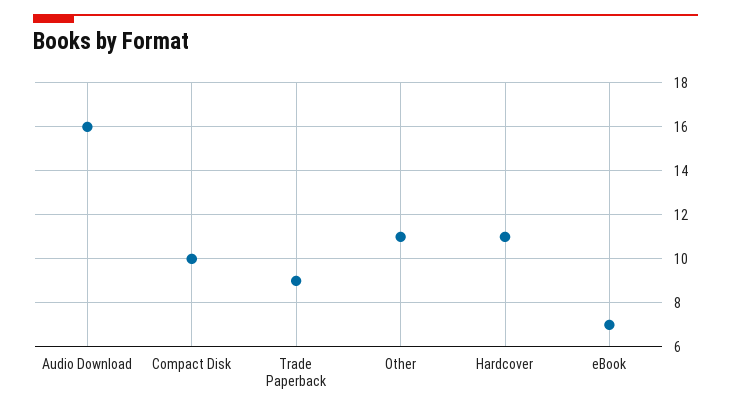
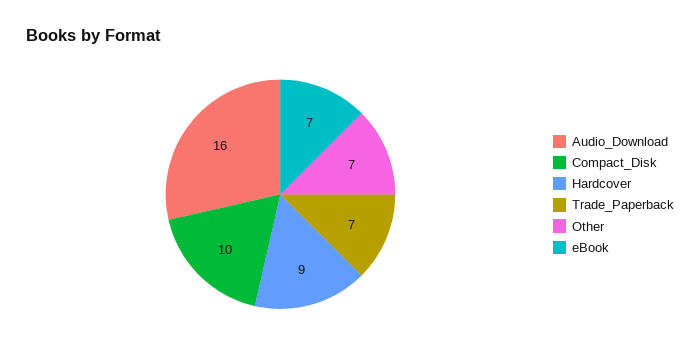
  {
    "Audio Download": 16,
    "Compact Disk": 10,
-   "Trade Paperback": 9,
+   "Trade Paperback": 7,
-   "Other": 11,
+   "Other": 7,
-   "Hardcover": 11,
+   "Hardcover": 9,
    "eBook": 7
  }

